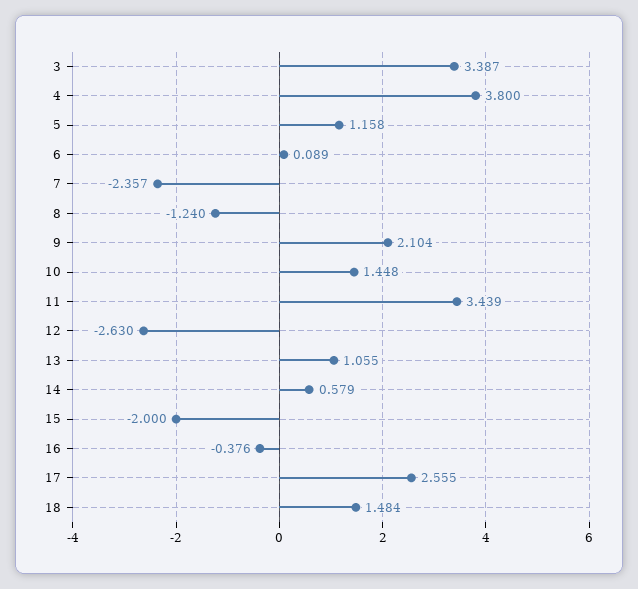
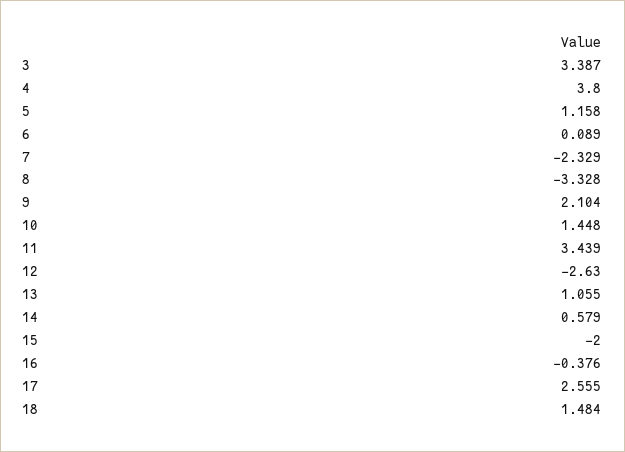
  {
    "3": 3.387,
    "4": 3.8,
    "5": 1.158,
    "6": 0.089,
-   "7": -2.357,
+   "7": -2.329,
-   "8": -1.24,
+   "8": -3.328,
    "9": 2.104,
    "10": 1.448,
    "11": 3.439,
    "12": -2.63,
    "13": 1.055,
    "14": 0.579,
    "15": -2,
    "16": -0.376,
    "17": 2.555,
    "18": 1.484
  }

